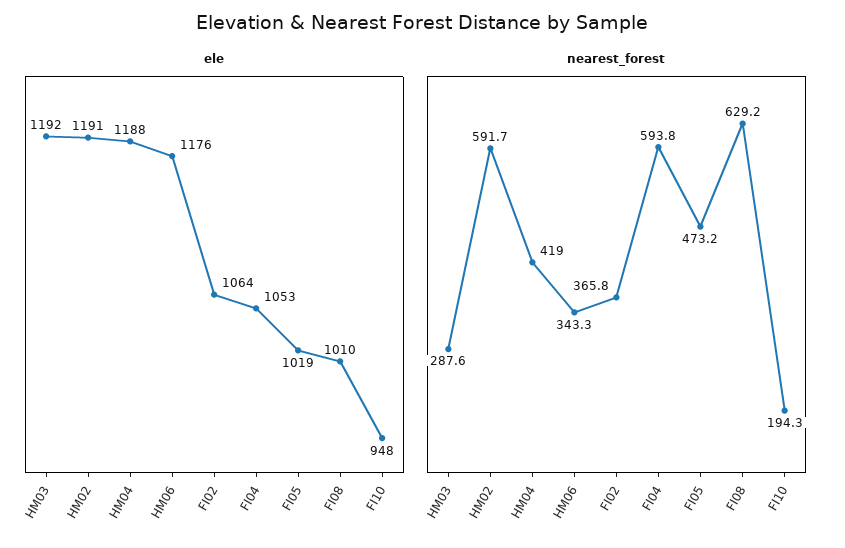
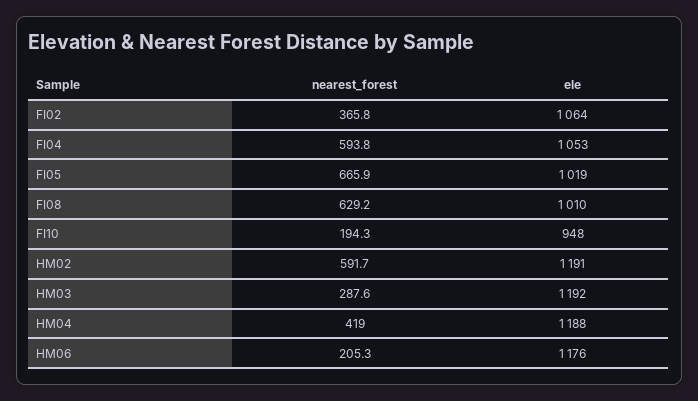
  {
    "ele": {
      "HM03": 1192,
      "HM02": 1191,
      "HM04": 1188,
      "HM06": 1176,
      "FI02": 1064,
      "FI04": 1053,
      "FI05": 1019,
      "FI08": 1010,
      "FI10": 948
    },
    "nearest_forest": {
      "HM03": 287.6,
      "HM02": 591.7,
      "HM04": 419,
-     "HM06": 343.3,
+     "HM06": 205.3,
      "FI02": 365.8,
      "FI04": 593.8,
-     "FI05": 473.2,
+     "FI05": 665.9,
      "FI08": 629.2,
      "FI10": 194.3
    }
  }

